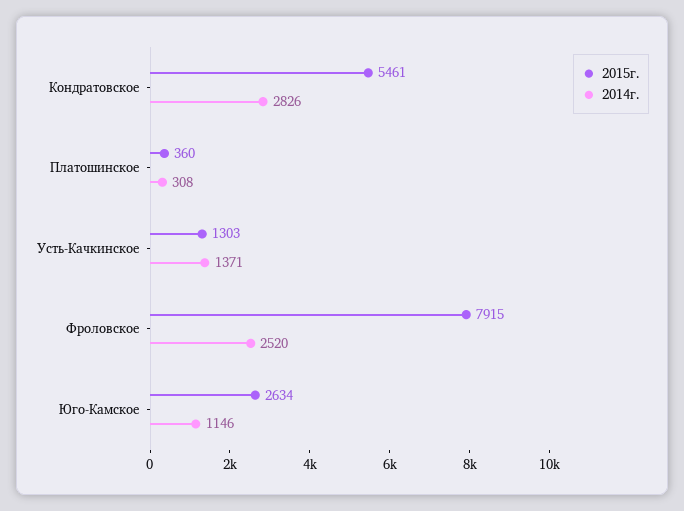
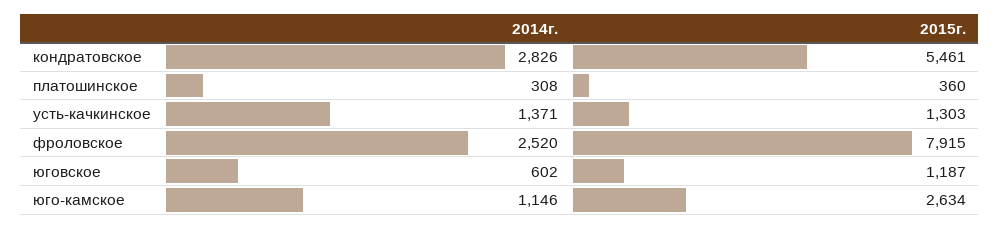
  {
    "2015г.": {
      "Кондратовское": 5461,
      "Платошинское": 360,
      "Усть-Качкинское": 1303,
      "Фроловское": 7915,
-     "Юго-Камское": 2634
+     "Юго-Камское": 2634,
+     "юговское": 1187
    },
    "2014г.": {
      "Кондратовское": 2826,
      "Платошинское": 308,
      "Усть-Качкинское": 1371,
      "Фроловское": 2520,
-     "Юго-Камское": 1146
+     "Юго-Камское": 1146,
+     "юговское": 602
    }
  }

